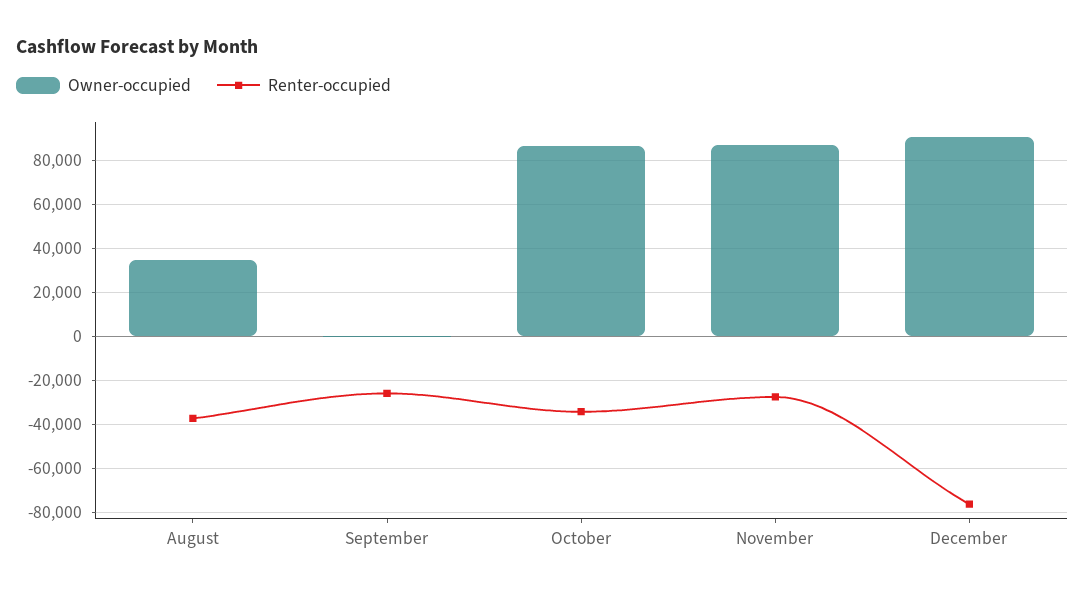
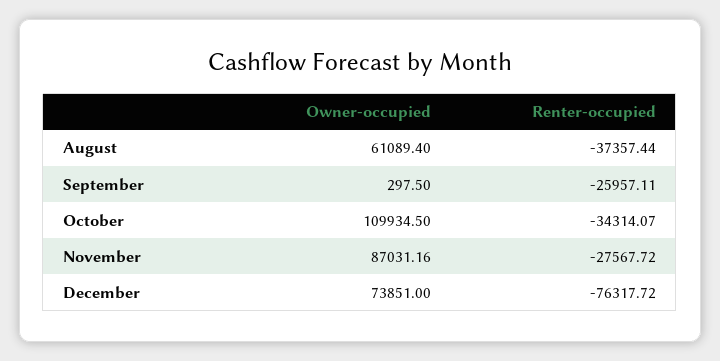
  {
    "Owner-occupied": {
-     "August": 35000,
+     "August": 61089.4,
      "September": 297.5,
-     "October": 85000,
+     "October": 109934.5,
      "November": 87031.16,
-     "December": 90000
+     "December": 73851
    },
    "Renter-occupied": {
      "August": -37357.44,
      "September": -25957.11,
      "October": -34314.07,
      "November": -27567.72,
      "December": -76317.72
    }
  }

